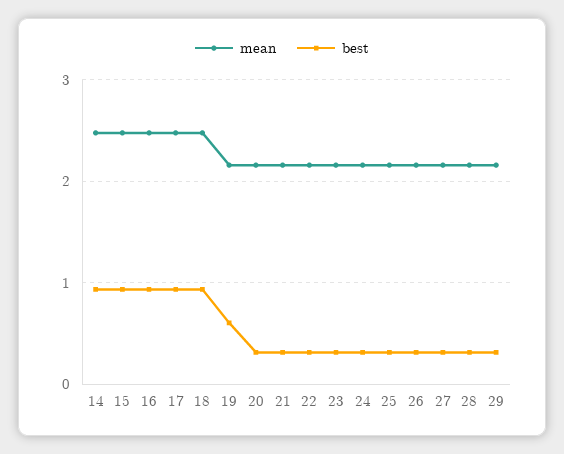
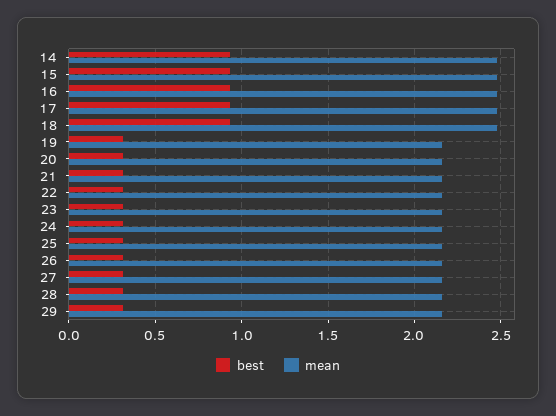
  {
    "mean": {
      "14": 2.5,
      "15": 2.5,
      "16": 2.5,
      "17": 2.5,
      "18": 2.5,
      "19": 2.15,
      "20": 2.15,
      "21": 2.15,
      "22": 2.15,
      "23": 2.15,
      "24": 2.15,
      "25": 2.15,
      "26": 2.15,
      "27": 2.15,
      "28": 2.15,
      "29": 2.15
    },
    "best": {
      "14": 0.95,
      "15": 0.95,
      "16": 0.95,
      "17": 0.95,
      "18": 0.95,
-     "19": 0.6,
+     "19": 0.3,
      "20": 0.3,
      "21": 0.3,
      "22": 0.3,
      "23": 0.3,
      "24": 0.3,
      "25": 0.3,
      "26": 0.3,
      "27": 0.3,
      "28": 0.3,
      "29": 0.3
    }
  }

